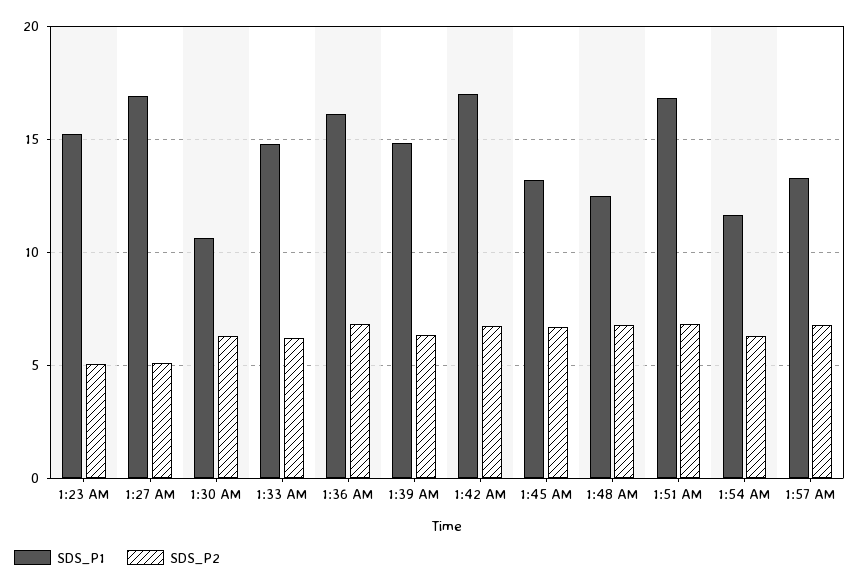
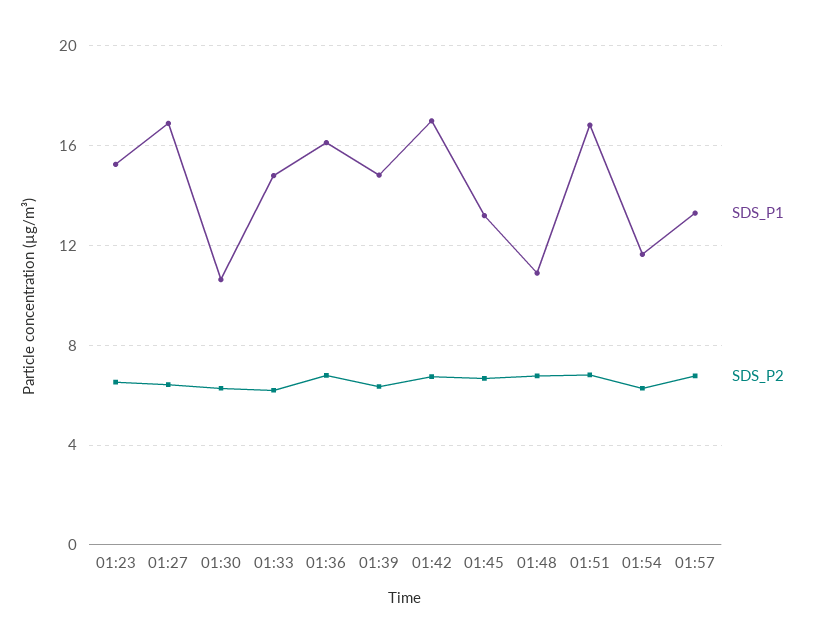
  {
    "SDS_P1": {
      "1:23 AM": 15.5,
      "1:27 AM": 17,
      "1:30 AM": 10.5,
      "1:33 AM": 15,
      "1:36 AM": 16,
      "1:39 AM": 15,
      "1:42 AM": 17,
      "1:45 AM": 13,
-     "1:48 AM": 12.5,
+     "1:48 AM": 11,
      "1:51 AM": 17,
      "1:54 AM": 11.5,
      "1:57 AM": 13.5
    },
    "SDS_P2": {
-     "1:23 AM": 5,
+     "1:23 AM": 6.5,
-     "1:27 AM": 5,
+     "1:27 AM": 6.5,
      "1:30 AM": 6.5,
      "1:33 AM": 6,
      "1:36 AM": 7,
      "1:39 AM": 6.5,
      "1:42 AM": 7,
      "1:45 AM": 6.5,
      "1:48 AM": 7,
      "1:51 AM": 7,
      "1:54 AM": 6.5,
      "1:57 AM": 7
    }
  }

